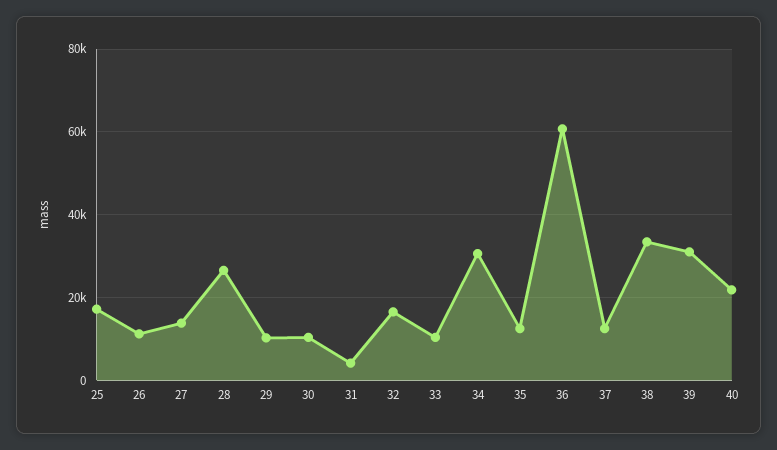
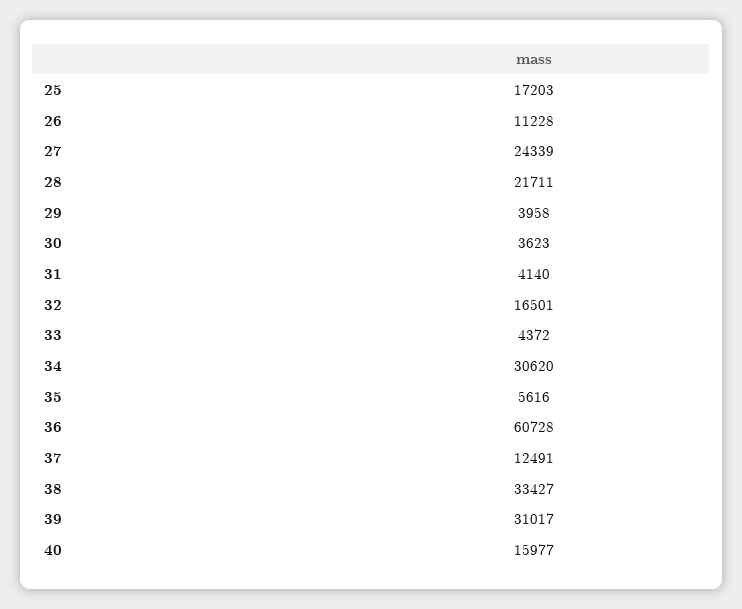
  {
    "25": 17203,
    "26": 11228,
-   "27": 14000,
+   "27": 24339,
-   "28": 26000,
+   "28": 21711,
-   "29": 10000,
+   "29": 3958,
-   "30": 10000,
+   "30": 3623,
    "31": 4140,
    "32": 16501,
-   "33": 10000,
+   "33": 4372,
    "34": 30620,
-   "35": 12000,
+   "35": 5616,
    "36": 60728,
    "37": 12491,
    "38": 33427,
    "39": 31017,
-   "40": 22000
+   "40": 15977
  }

